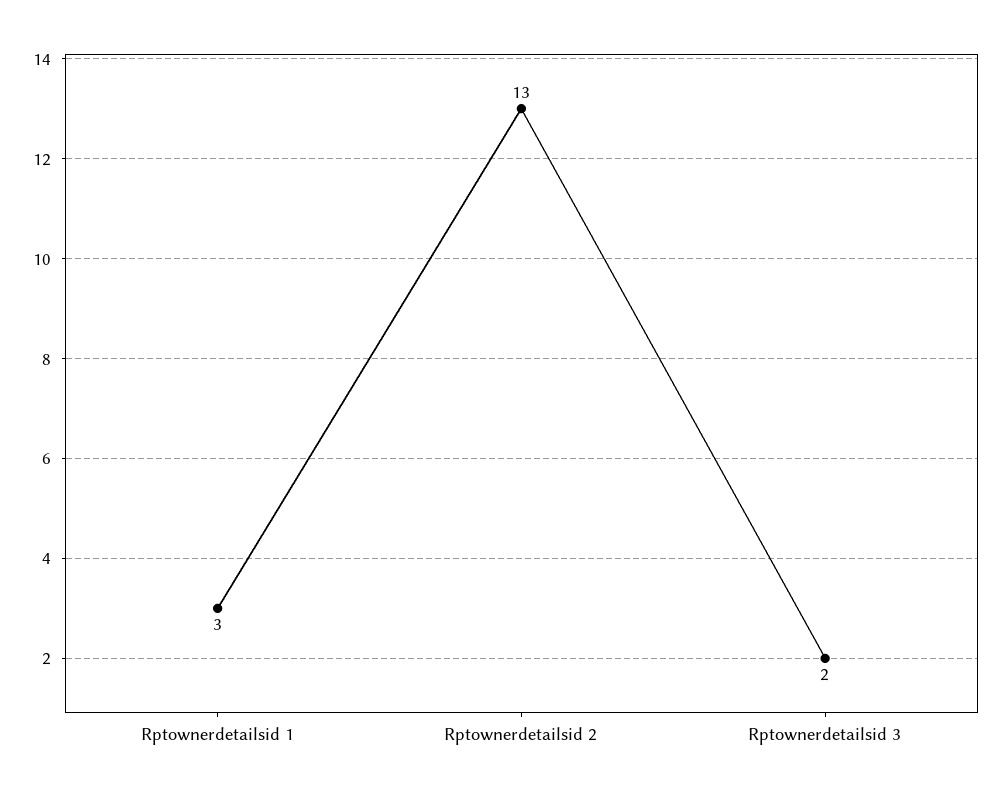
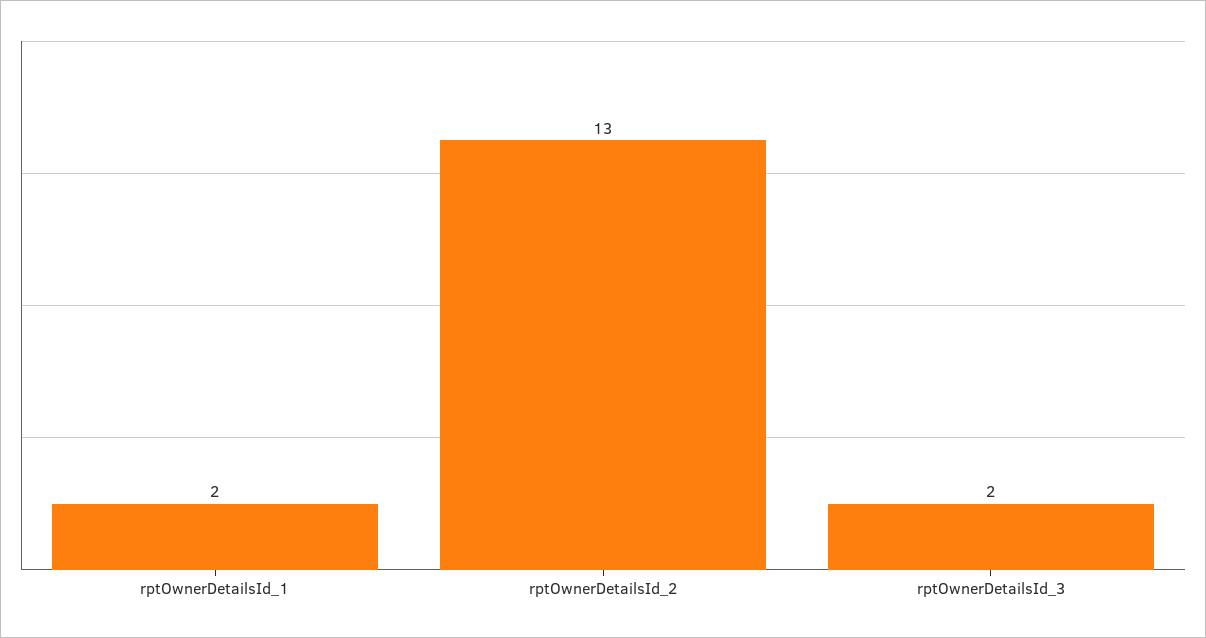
  {
-   "Rptownerdetailsid 1": 3,
+   "Rptownerdetailsid 1": 2,
    "Rptownerdetailsid 2": 13,
    "Rptownerdetailsid 3": 2
  }

